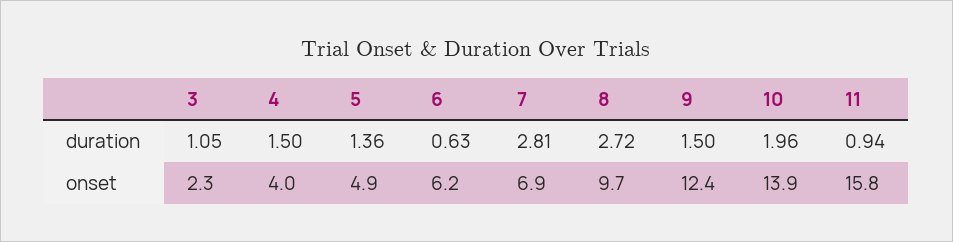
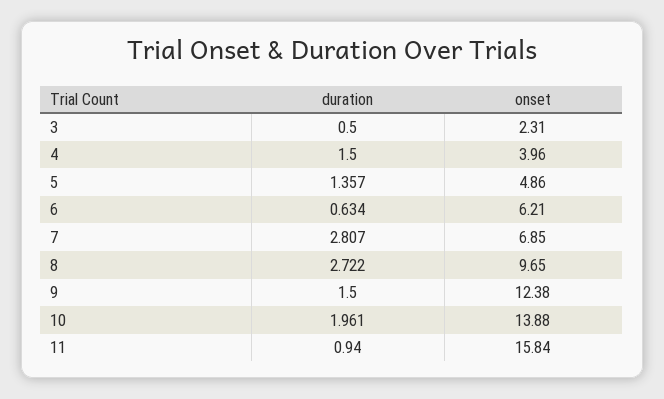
  {
    "3": {
-     "duration": 1.05,
+     "duration": 0.5,
      "onset": 2.31
    },
    "4": {
      "duration": 1.5,
      "onset": 3.96
    },
    "5": {
      "duration": 1.357,
      "onset": 4.86
    },
    "6": {
      "duration": 0.634,
      "onset": 6.21
    },
    "7": {
      "duration": 2.807,
      "onset": 6.85
    },
    "8": {
      "duration": 2.722,
      "onset": 9.65
    },
    "9": {
      "duration": 1.5,
      "onset": 12.38
    },
    "10": {
      "duration": 1.961,
      "onset": 13.88
    },
    "11": {
      "duration": 0.94,
      "onset": 15.84
    }
  }

